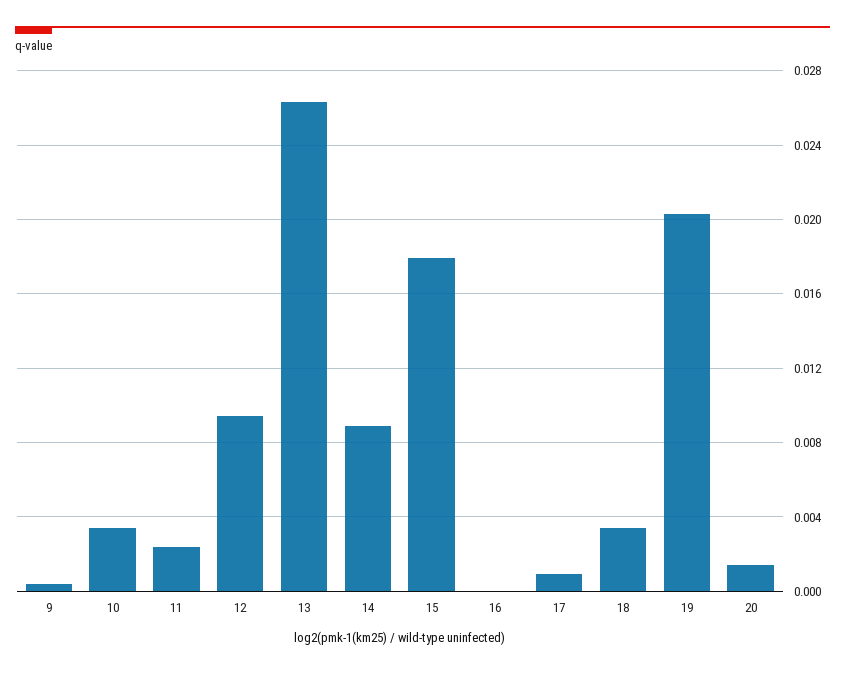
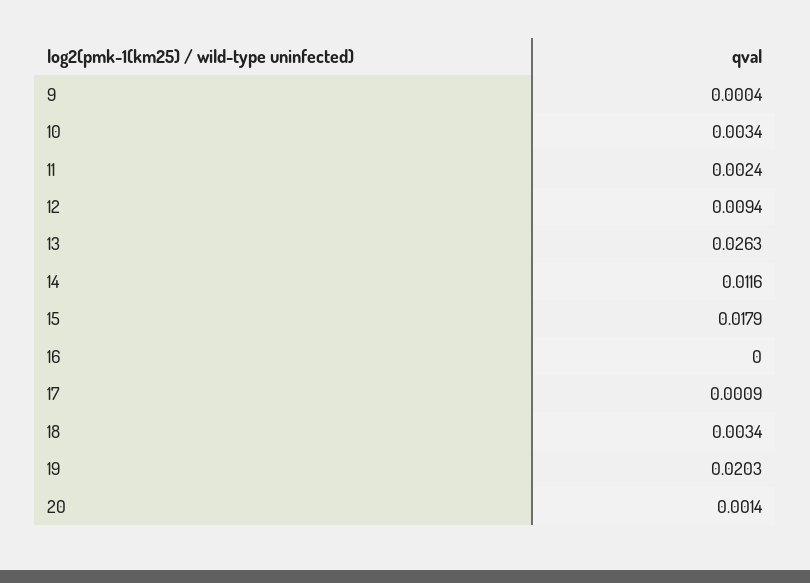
  {
    "9": 0.0004,
    "10": 0.0034,
    "11": 0.0024,
    "12": 0.0094,
    "13": 0.0263,
-   "14": 0.009,
+   "14": 0.0116,
    "15": 0.0179,
    "16": 0,
    "17": 0.0009,
    "18": 0.0034,
    "19": 0.0203,
    "20": 0.0014
  }

